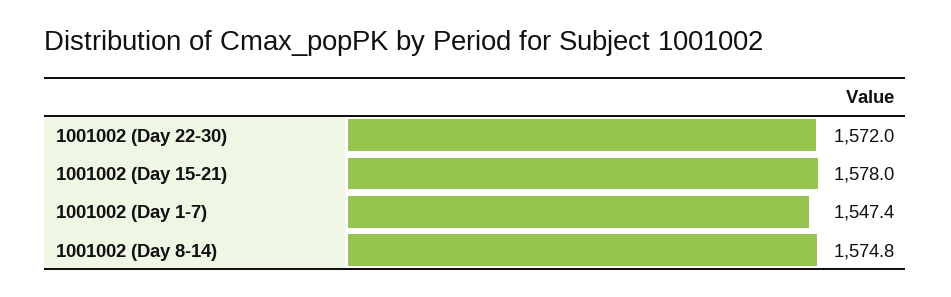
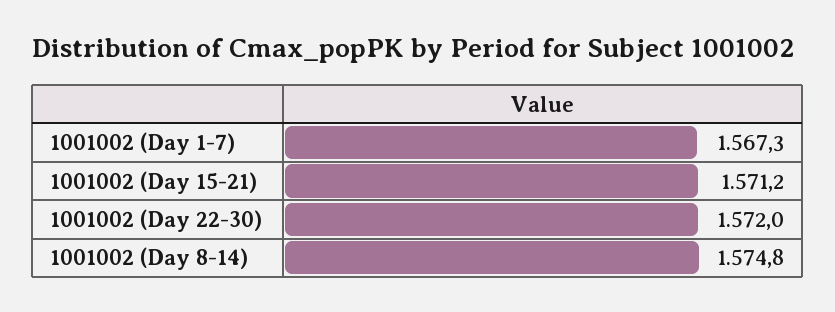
  {
    "1001002 (Day 22-30)": 1572,
-   "1001002 (Day 15-21)": 1578,
+   "1001002 (Day 15-21)": 1571.2,
-   "1001002 (Day 1-7)": 1547.4,
+   "1001002 (Day 1-7)": 1567.3,
    "1001002 (Day 8-14)": 1574.8
  }

